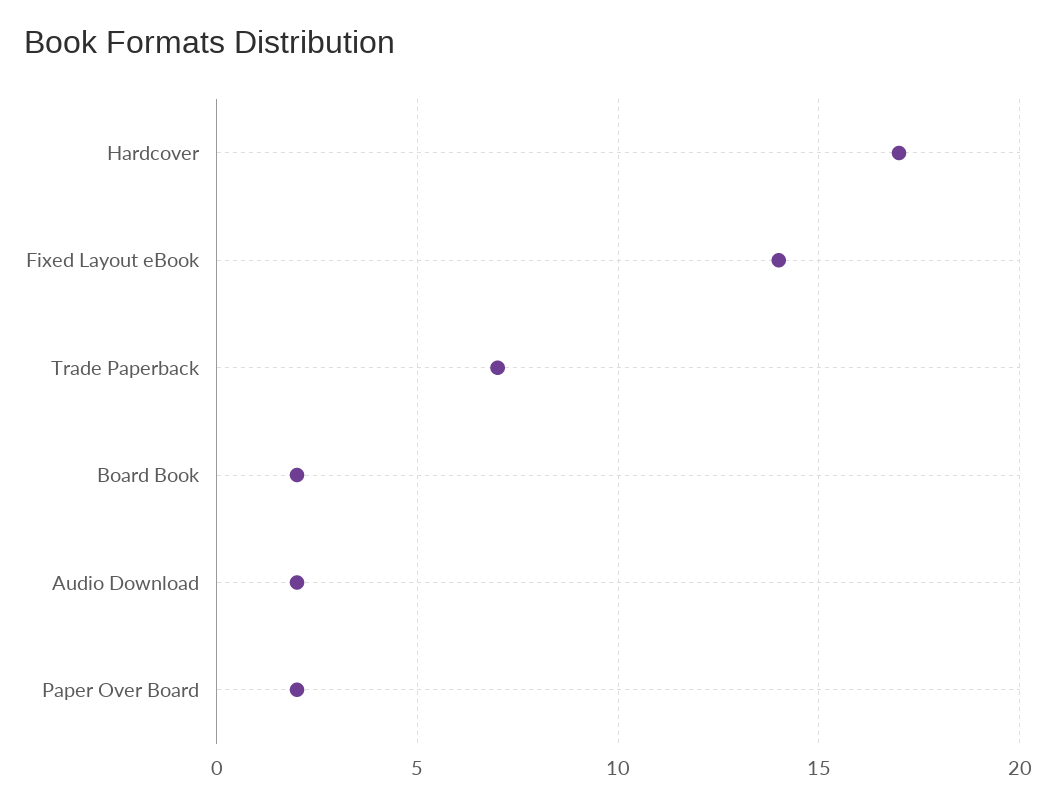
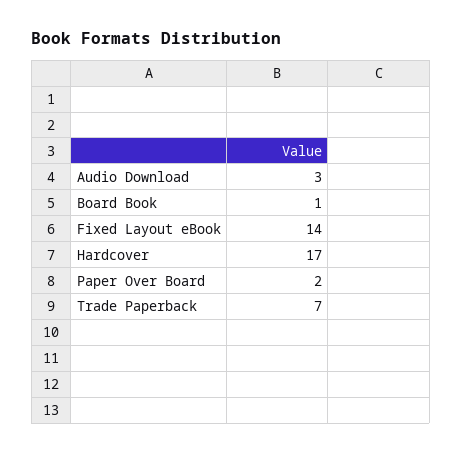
  {
    "Hardcover": 17,
    "Fixed Layout eBook": 14,
    "Trade Paperback": 7,
-   "Board Book": 2,
+   "Board Book": 1,
-   "Audio Download": 2,
+   "Audio Download": 3,
    "Paper Over Board": 2
  }

